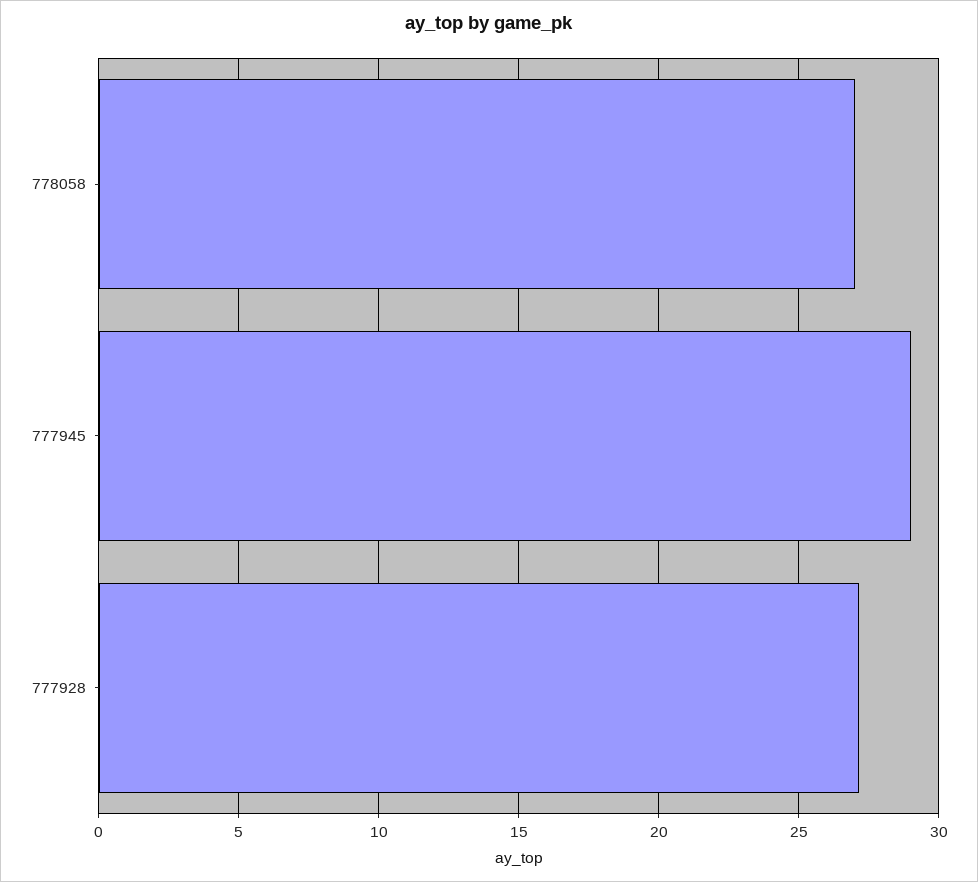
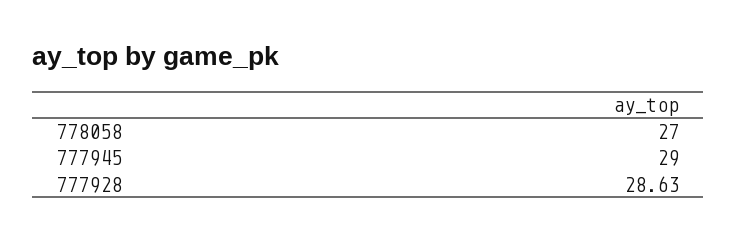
  {
    "778058": 27,
    "777945": 29,
-   "777928": 27
+   "777928": 28.63
  }

